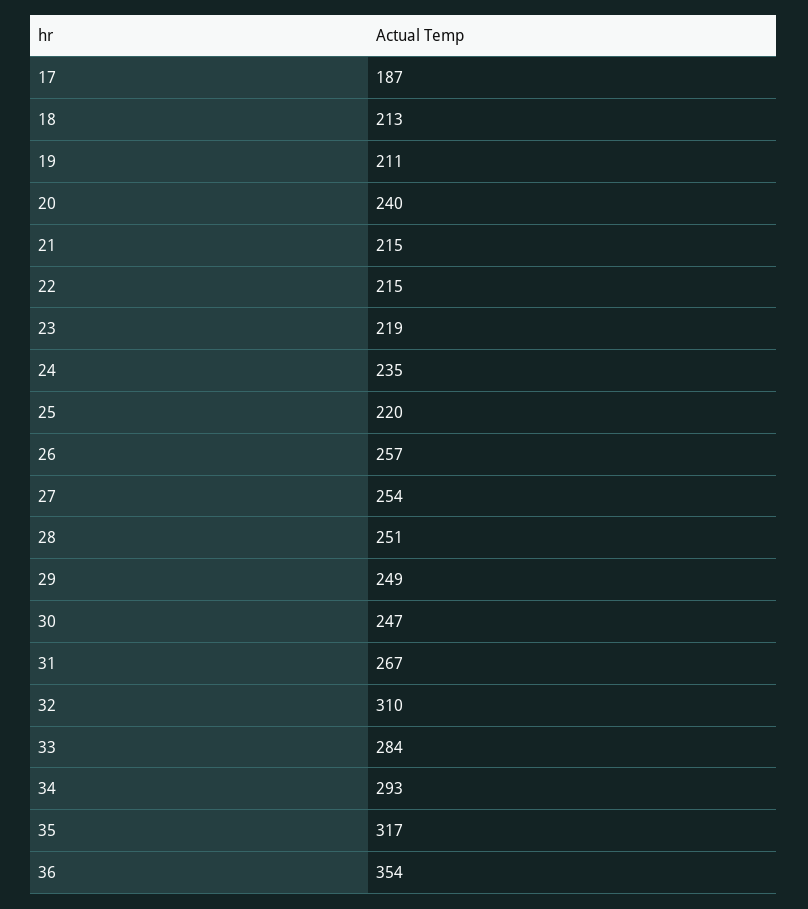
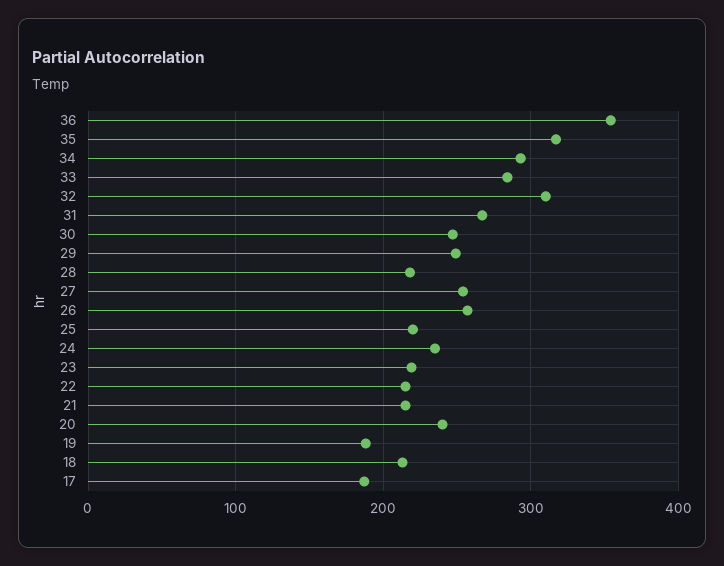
  {
    "17": 187,
    "18": 213,
-   "19": 211,
+   "19": 190,
    "20": 240,
    "21": 215,
    "22": 215,
    "23": 219,
    "24": 235,
    "25": 220,
    "26": 257,
    "27": 254,
-   "28": 251,
+   "28": 220,
    "29": 249,
    "30": 247,
    "31": 267,
    "32": 310,
    "33": 284,
    "34": 293,
    "35": 317,
    "36": 354
  }

